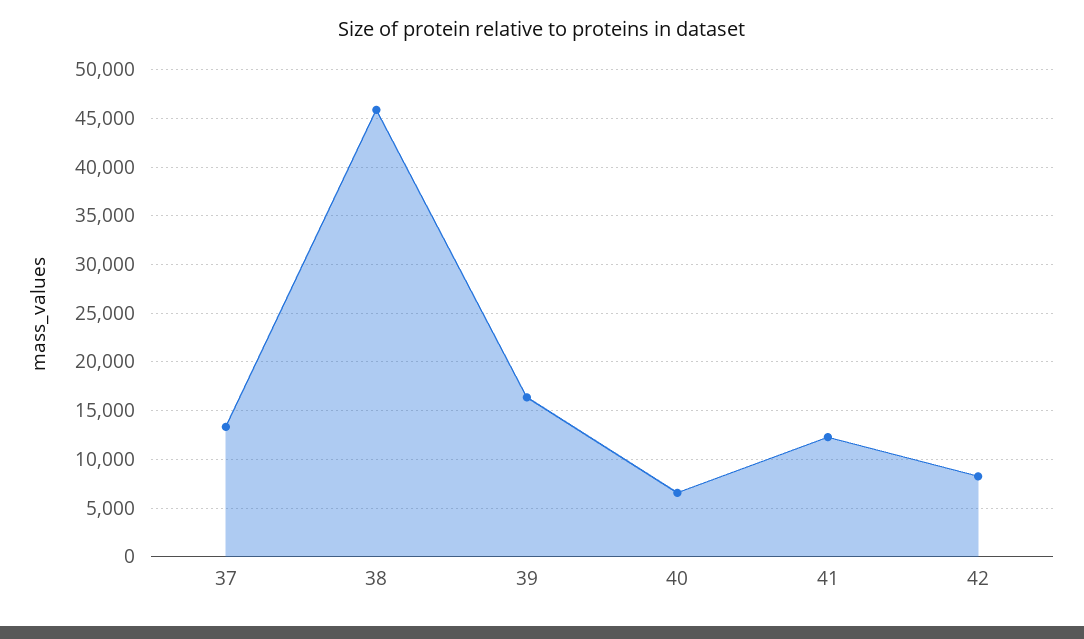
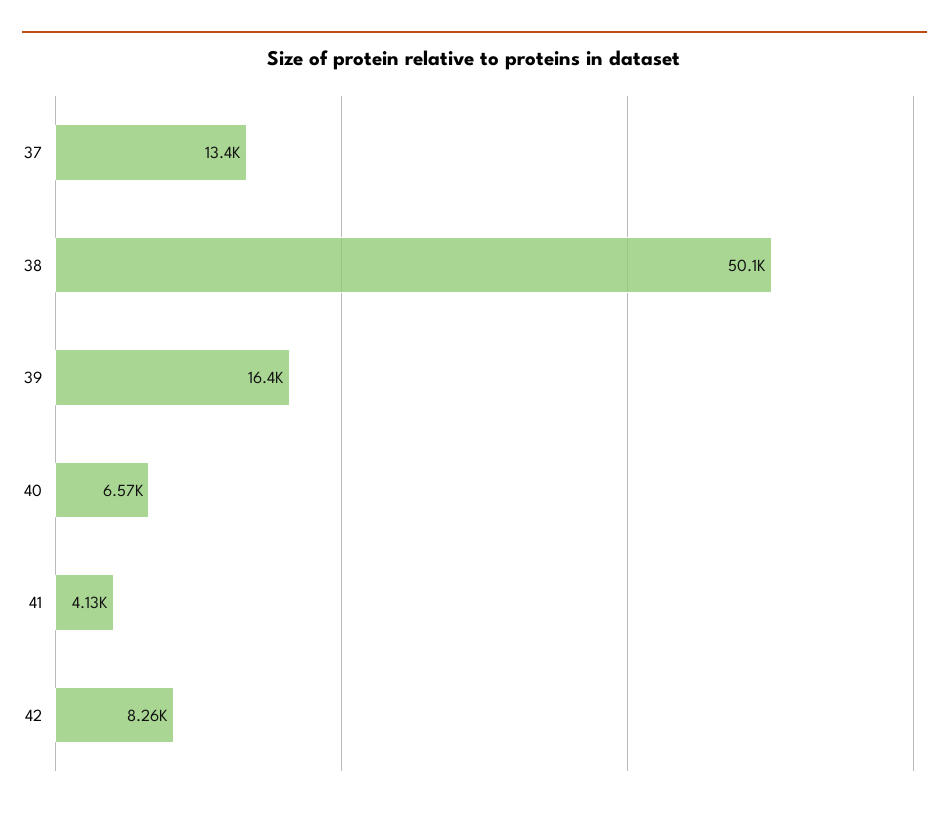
  {
    "37": 13400,
-   "38": 46000,
+   "38": 50100,
    "39": 16400,
    "40": 6570,
-   "41": 12000,
+   "41": 4130,
    "42": 8260
  }

